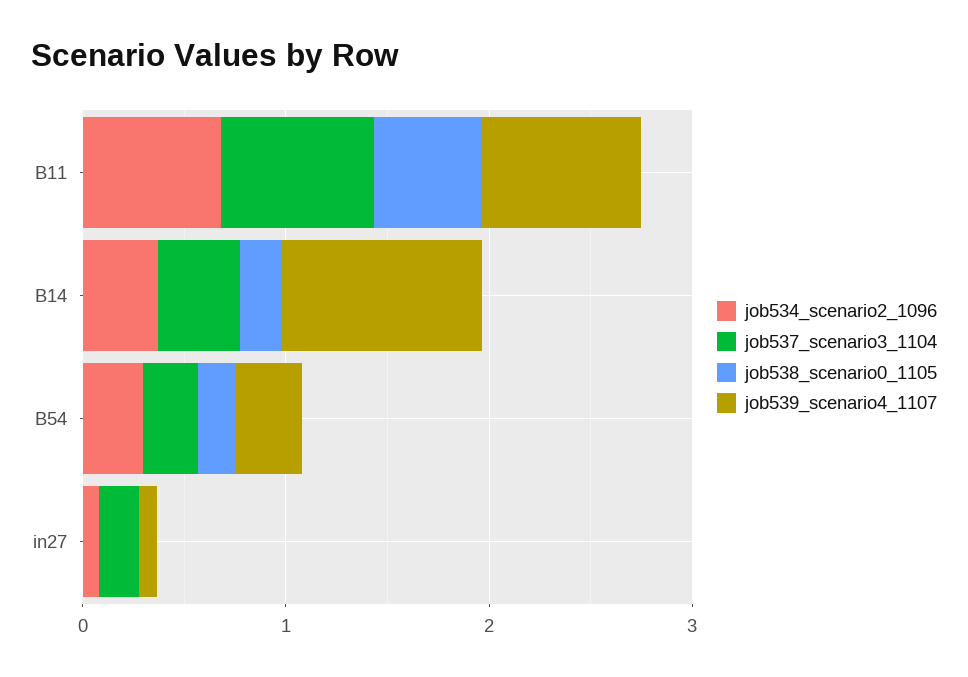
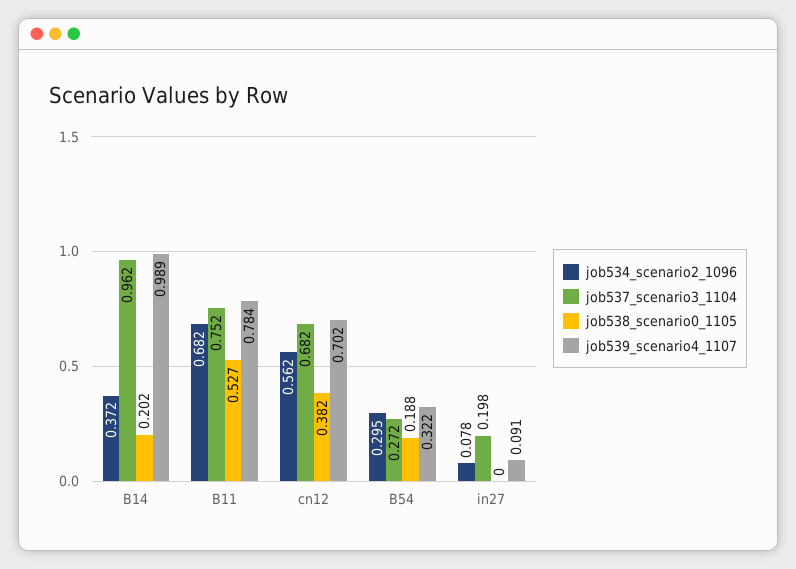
  {
    "job534_scenario2_1096": {
      "B11": 0.682,
      "B14": 0.372,
      "B54": 0.295,
-     "in27": 0.078
+     "in27": 0.078,
+     "cn12": 0.562
    },
    "job537_scenario3_1104": {
      "B11": 0.752,
-     "B14": 0.4,
+     "B14": 0.962,
      "B54": 0.272,
-     "in27": 0.198
+     "in27": 0.198,
+     "cn12": 0.682
    },
    "job538_scenario0_1105": {
      "B11": 0.527,
      "B14": 0.202,
      "B54": 0.188,
-     "in27": 0
+     "in27": 0,
+     "cn12": 0.382
    },
    "job539_scenario4_1107": {
      "B11": 0.784,
      "B14": 0.989,
      "B54": 0.322,
-     "in27": 0.091
+     "in27": 0.091,
+     "cn12": 0.702
    }
  }

